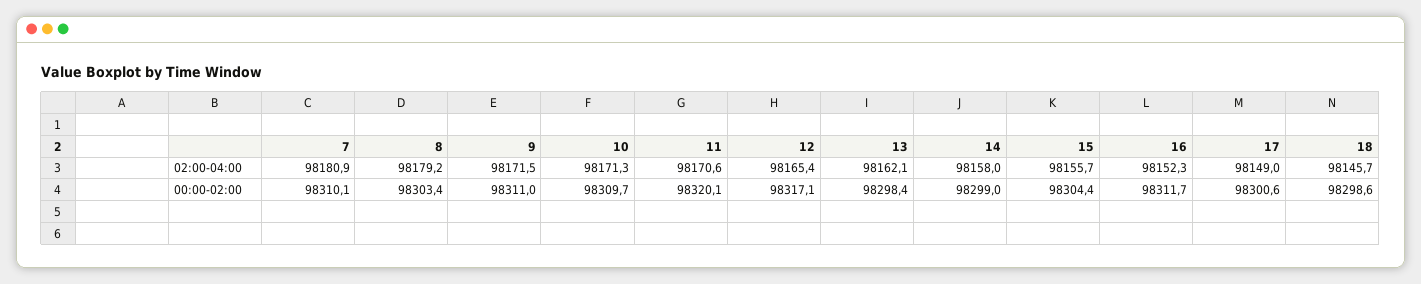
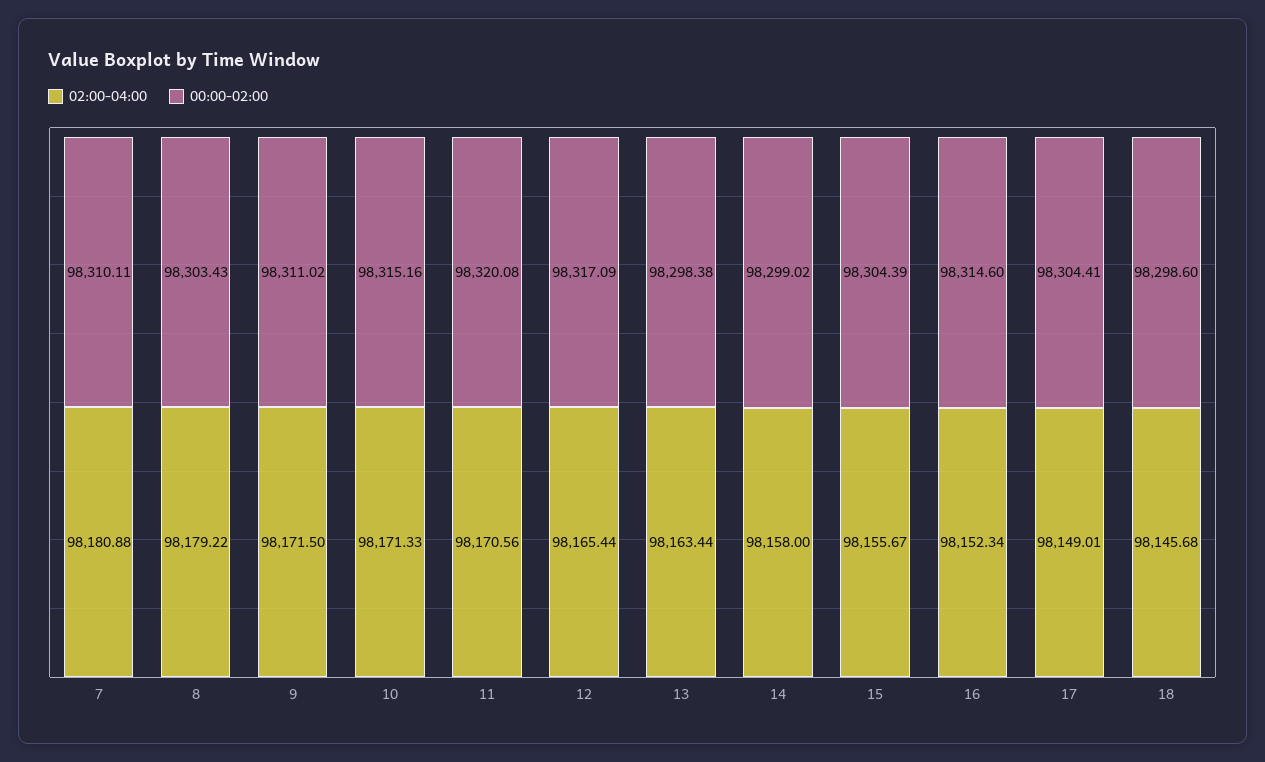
  {
    "02:00-04:00": {
      "7": 98180.88,
      "8": 98179.22,
      "9": 98171.5,
      "10": 98171.33,
      "11": 98170.56,
      "12": 98165.44,
-     "13": 98162.1,
+     "13": 98163.44,
      "14": 98158,
      "15": 98155.67,
      "16": 98152.34,
      "17": 98149.01,
      "18": 98145.68
    },
    "00:00-02:00": {
      "7": 98310.11,
      "8": 98303.43,
      "9": 98311.02,
-     "10": 98309.7,
+     "10": 98315.16,
      "11": 98320.08,
      "12": 98317.09,
      "13": 98298.38,
      "14": 98299.02,
      "15": 98304.39,
-     "16": 98311.7,
+     "16": 98314.6,
-     "17": 98300.6,
+     "17": 98304.41,
      "18": 98298.6
    }
  }

